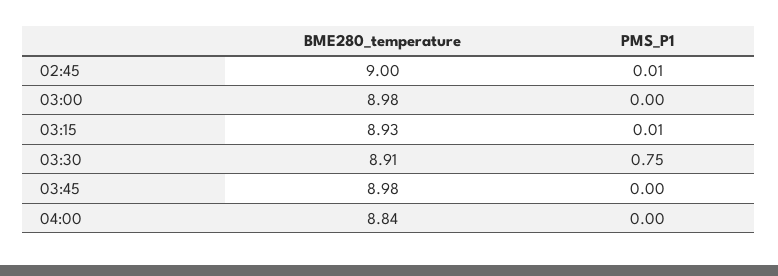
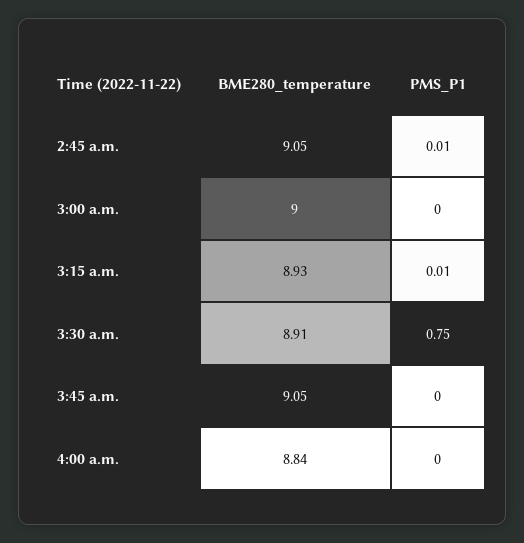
  {
    "BME280_temperature": {
-     "02:45": 9,
+     "02:45": 9.05,
-     "03:00": 8.98,
+     "03:00": 9,
      "03:15": 8.93,
      "03:30": 8.91,
-     "03:45": 8.98,
+     "03:45": 9.05,
      "04:00": 8.84
    },
    "PMS_P1": {
      "02:45": 0.01,
      "03:00": 0,
      "03:15": 0.01,
      "03:30": 0.75,
      "03:45": 0,
      "04:00": 0
    }
  }

